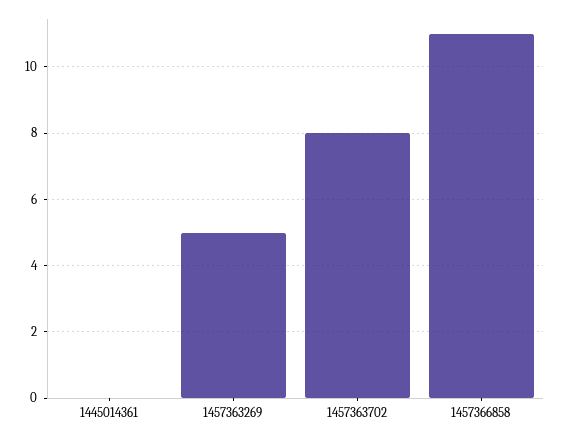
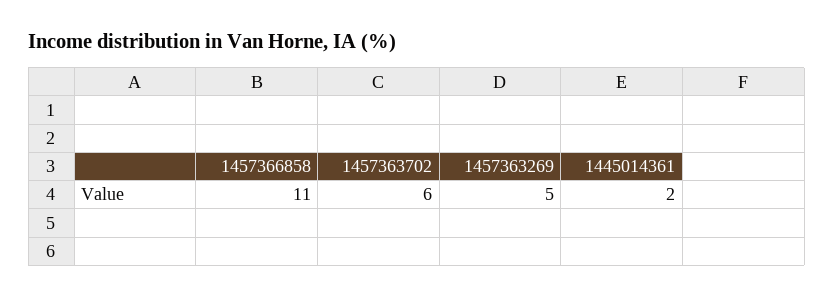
  {
-   "1445014361": 0,
+   "1445014361": 2,
    "1457363269": 5,
-   "1457363702": 8,
+   "1457363702": 6,
    "1457366858": 11
  }

